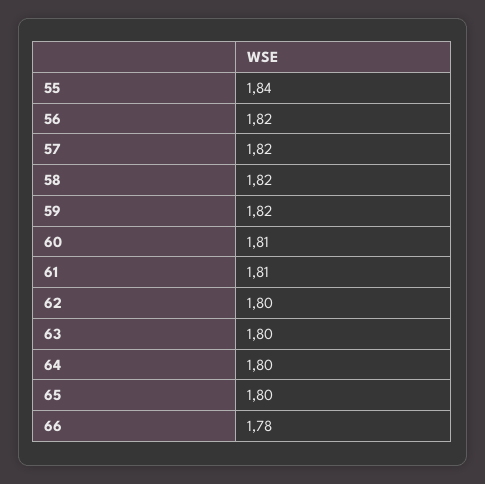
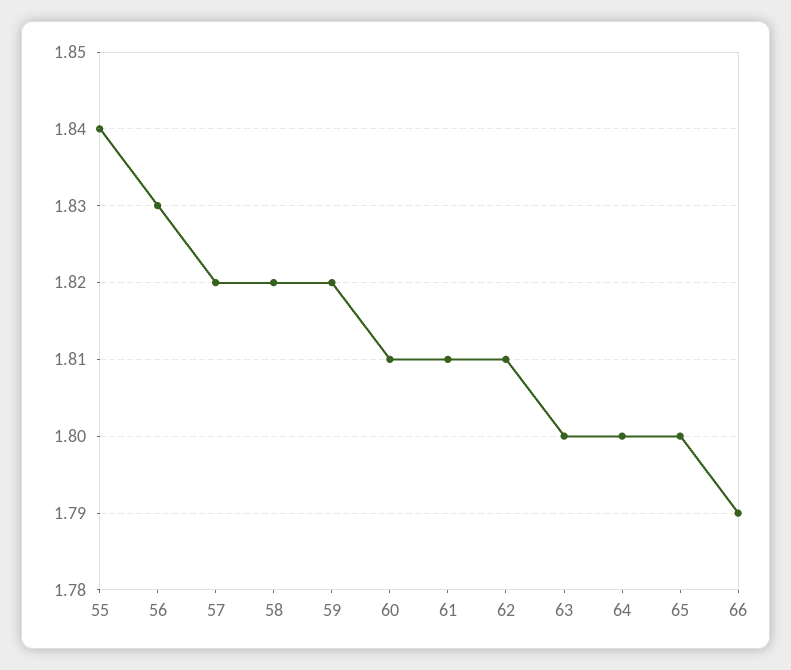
  {
    "55": 1.84,
-   "56": 1.82,
+   "56": 1.83,
    "57": 1.82,
    "58": 1.82,
    "59": 1.82,
    "60": 1.81,
    "61": 1.81,
-   "62": 1.8,
+   "62": 1.81,
    "63": 1.8,
    "64": 1.8,
    "65": 1.8,
-   "66": 1.78
+   "66": 1.79
  }

